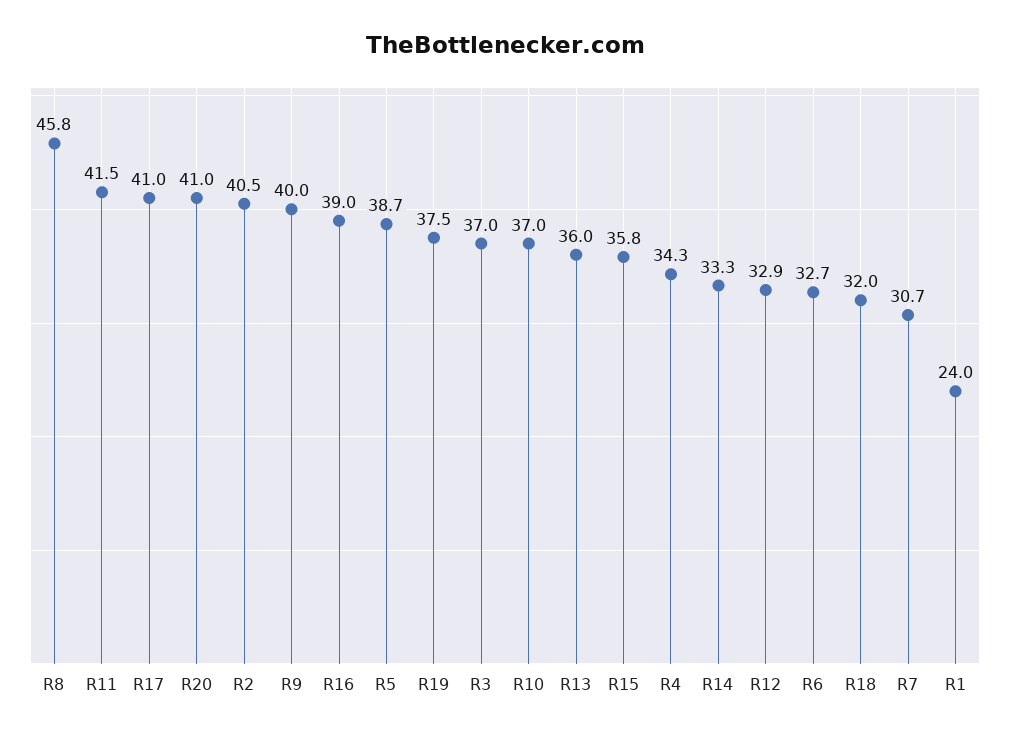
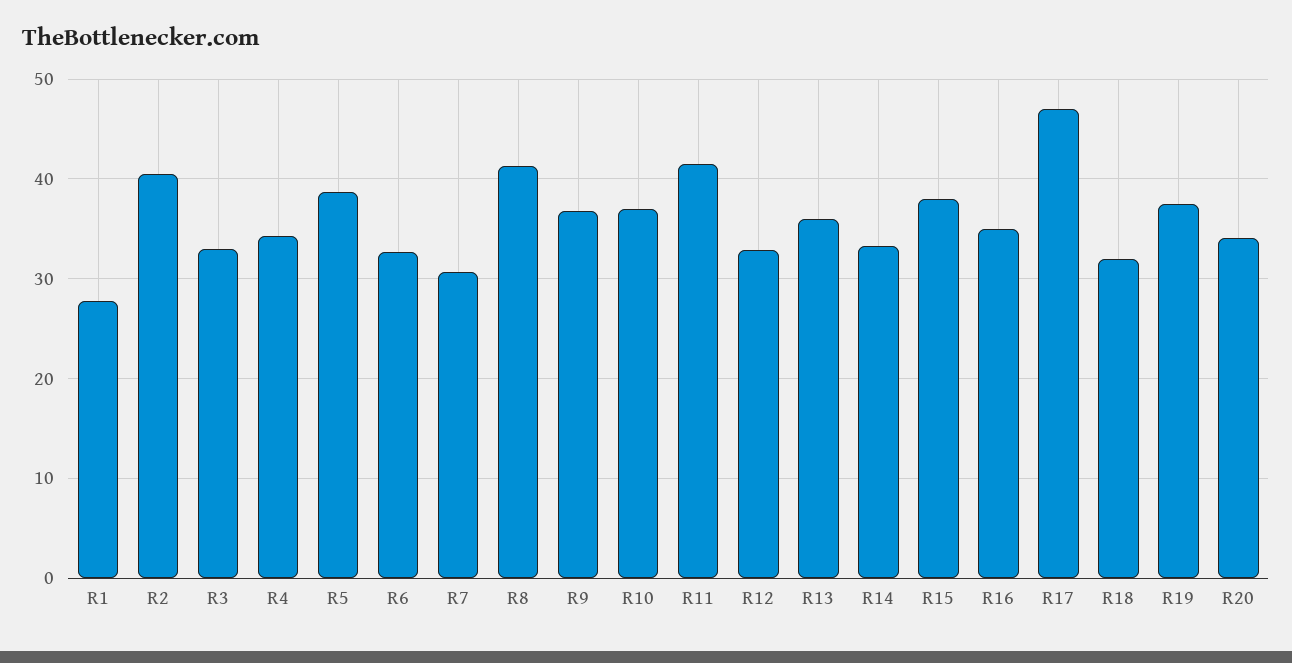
  {
-   "R8": 45.8,
+   "R8": 41,
    "R11": 41.5,
-   "R17": 41,
+   "R17": 47,
-   "R20": 41,
+   "R20": 34,
    "R2": 40.5,
-   "R9": 40,
+   "R9": 37,
-   "R16": 39,
+   "R16": 35,
    "R5": 38.7,
    "R19": 37.5,
-   "R3": 37,
+   "R3": 33,
    "R10": 37,
    "R13": 36,
-   "R15": 35.8,
+   "R15": 38,
    "R4": 34.3,
    "R14": 33.3,
    "R12": 32.9,
    "R6": 32.7,
    "R18": 32,
    "R7": 30.7,
-   "R1": 24
+   "R1": 28
  }

